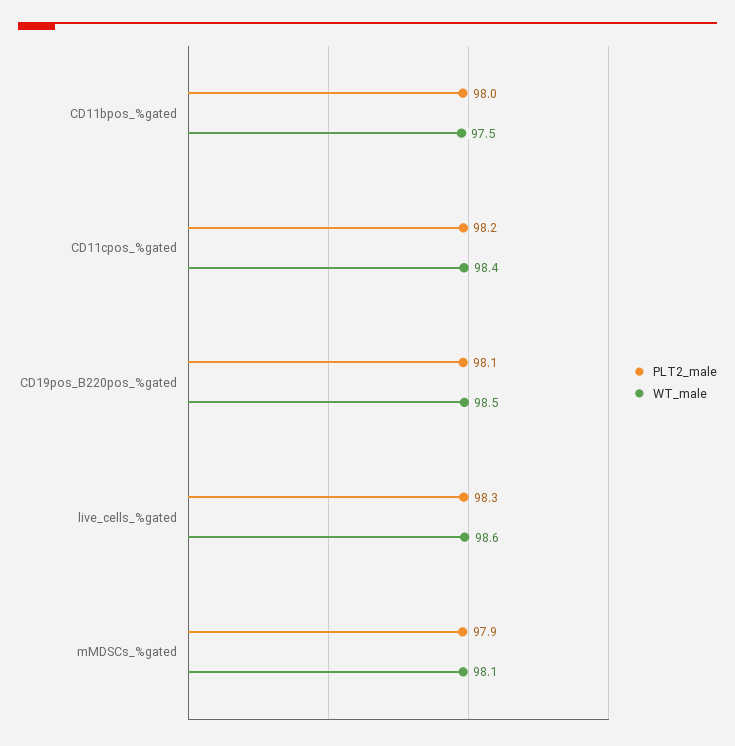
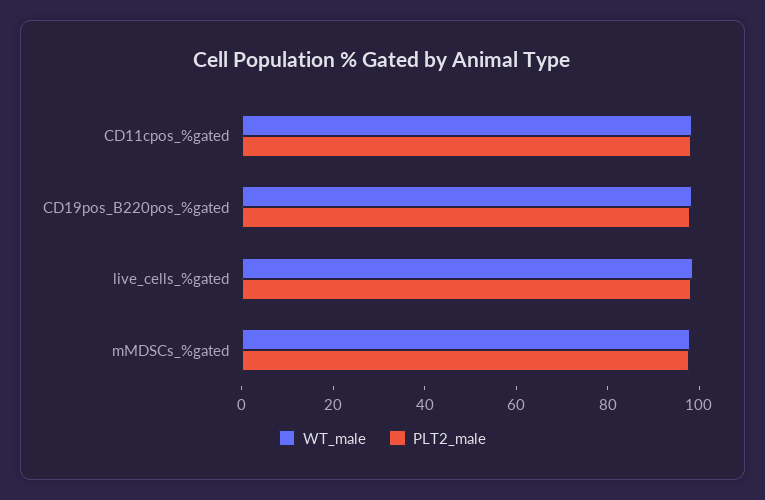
  {
    "PLT2_male": {
-     "CD11bpos_%gated": 98,
      "CD11cpos_%gated": 98.2,
      "CD19pos_B220pos_%gated": 98.1,
      "live_cells_%gated": 98.3,
      "mMDSCs_%gated": 97.9
    },
    "WT_male": {
-     "CD11bpos_%gated": 97.5,
      "CD11cpos_%gated": 98.4,
      "CD19pos_B220pos_%gated": 98.5,
      "live_cells_%gated": 98.6,
      "mMDSCs_%gated": 98.1
    }
  }

